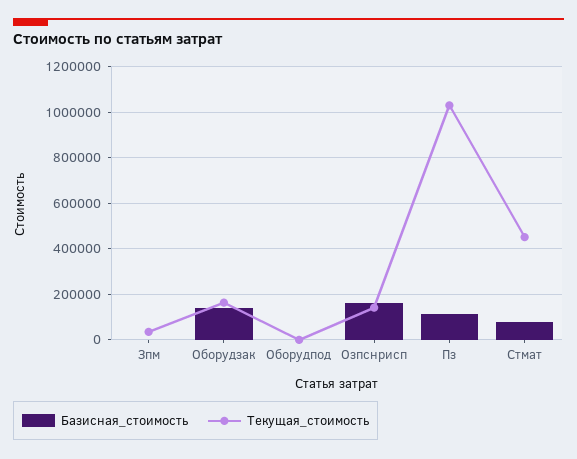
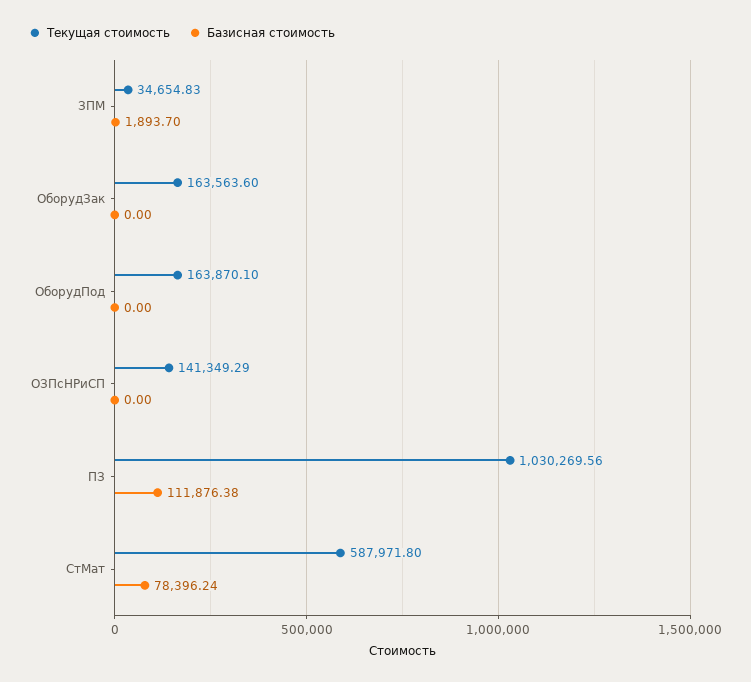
  {
    "Базисная_стоимость": {
      "Зпм": 1893.7,
-     "Оборудзак": 150000,
+     "Оборудзак": 0,
      "Оборудпод": 0,
-     "Озпснрисп": 150000,
+     "Озпснрисп": 0,
      "Пз": 111876.38,
      "Стмат": 78396.24
    },
    "Текущая_стоимость": {
      "Зпм": 34654.83,
      "Оборудзак": 163563.6,
-     "Оборудпод": 0,
+     "Оборудпод": 163870.1,
      "Озпснрисп": 141349.29,
      "Пз": 1030269.56,
-     "Стмат": 450000
+     "Стмат": 587971.8
    }
  }

